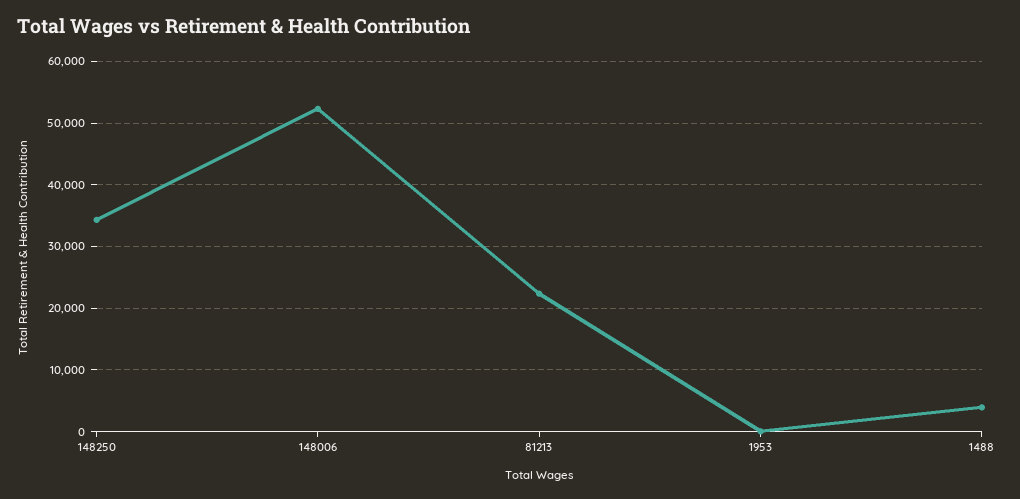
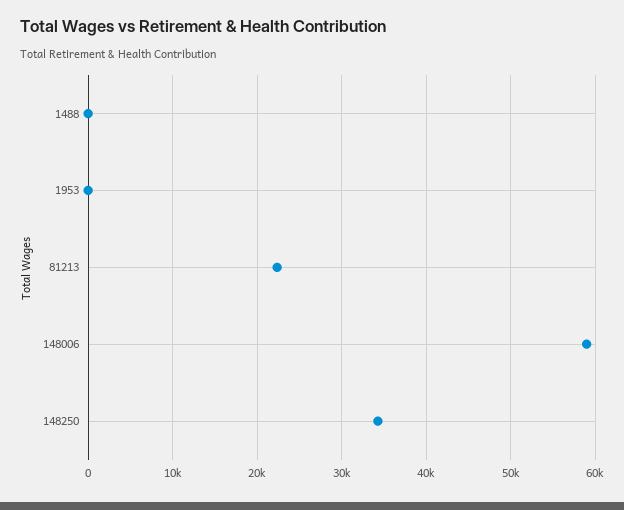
  {
    "148250": 34000,
-   "148006": 52000,
+   "148006": 59000,
    "81213": 22000,
    "1953": 0,
-   "1488": 4000
+   "1488": 0
  }

